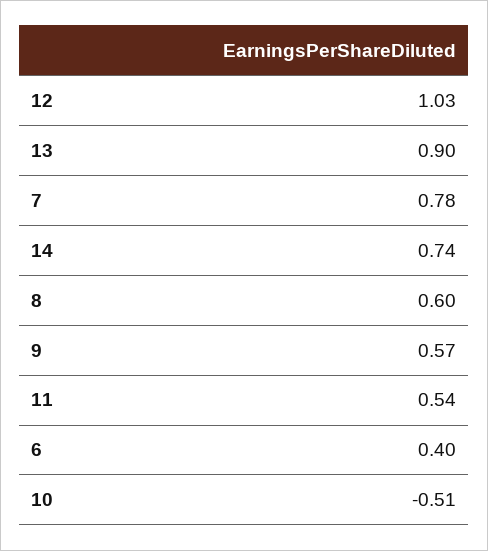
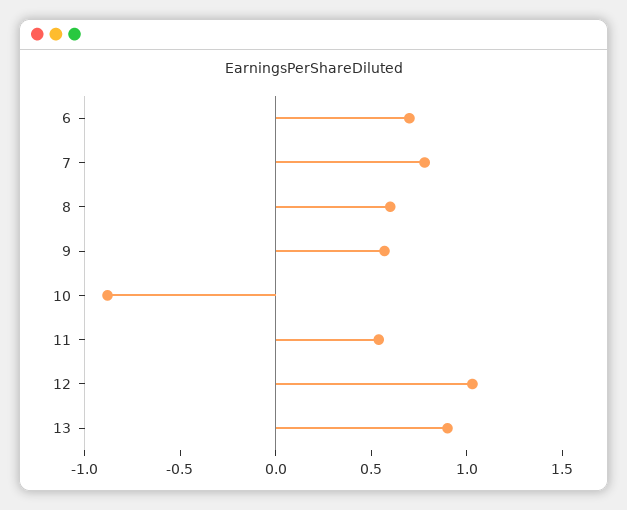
  {
    "12": 1.03,
    "13": 0.9,
    "7": 0.78,
-   "14": 0.74,
    "8": 0.6,
    "9": 0.57,
    "11": 0.54,
-   "6": 0.4,
+   "6": 0.7,
-   "10": -0.51
+   "10": -0.9
  }

